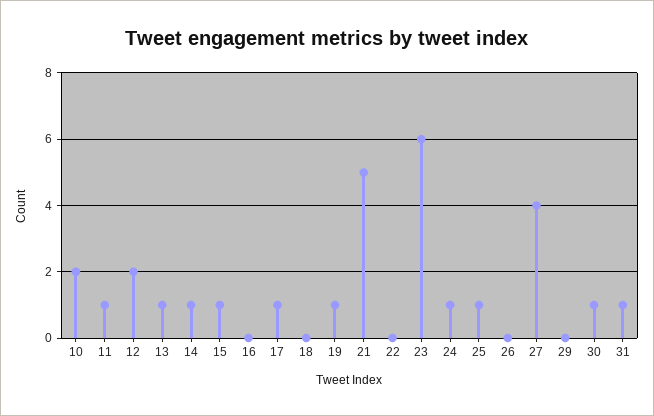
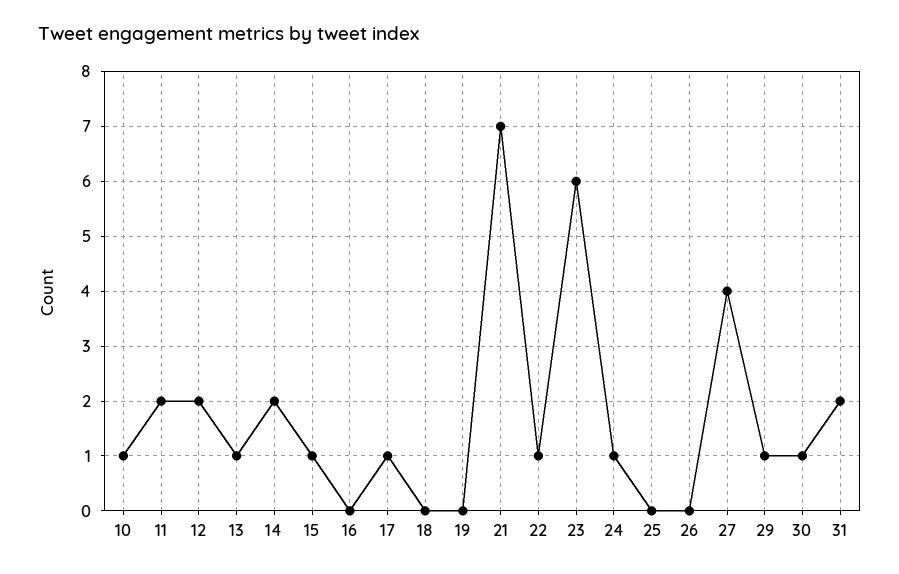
  {
-   "10": 2,
+   "10": 1,
-   "11": 1,
+   "11": 2,
    "12": 2,
    "13": 1,
-   "14": 1,
+   "14": 2,
    "15": 1,
    "16": 0,
    "17": 1,
    "18": 0,
-   "19": 1,
+   "19": 0,
-   "21": 5,
+   "21": 7,
-   "22": 0,
+   "22": 1,
    "23": 6,
    "24": 1,
-   "25": 1,
+   "25": 0,
    "26": 0,
    "27": 4,
-   "29": 0,
+   "29": 1,
    "30": 1,
-   "31": 1
+   "31": 2
  }

